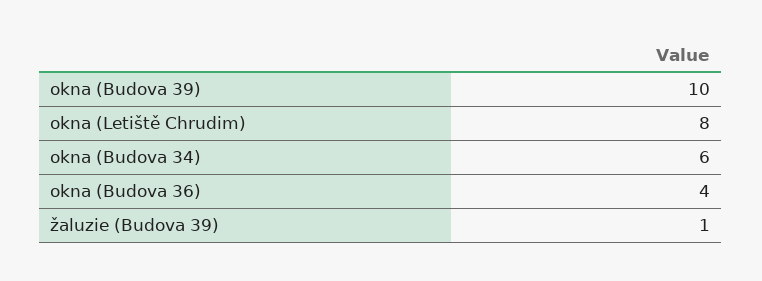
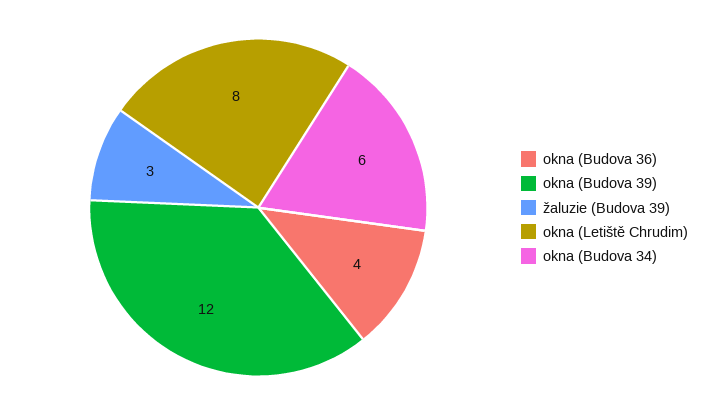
  {
-   "okna (Budova 39)": 10,
+   "okna (Budova 39)": 12,
    "okna (Letiště Chrudim)": 8,
    "okna (Budova 34)": 6,
    "okna (Budova 36)": 4,
-   "žaluzie (Budova 39)": 1
+   "žaluzie (Budova 39)": 3
  }

